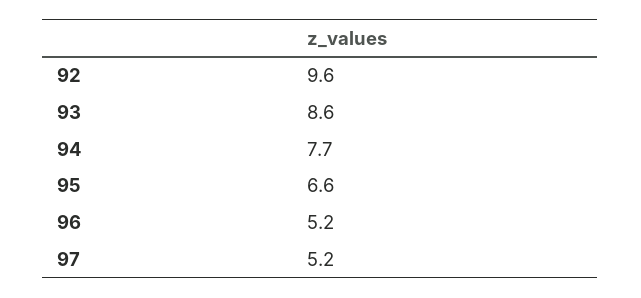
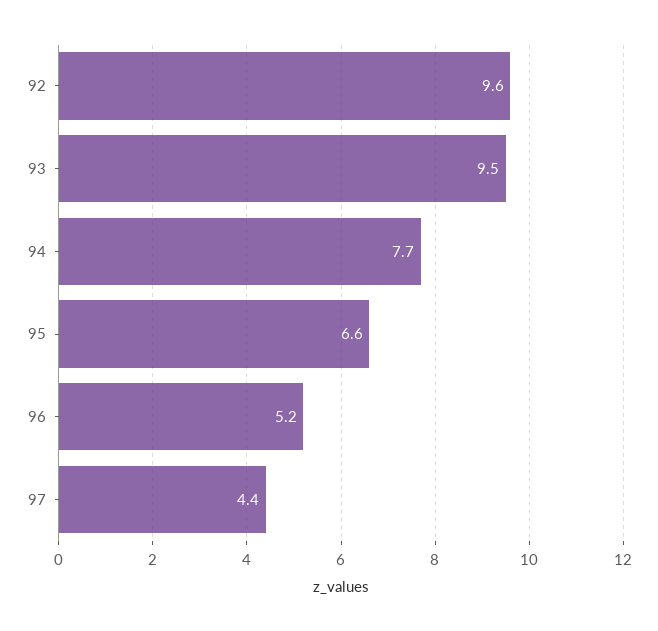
  {
    "92": 9.6,
-   "93": 8.6,
+   "93": 9.5,
    "94": 7.7,
    "95": 6.6,
    "96": 5.2,
-   "97": 5.2
+   "97": 4.4
  }

